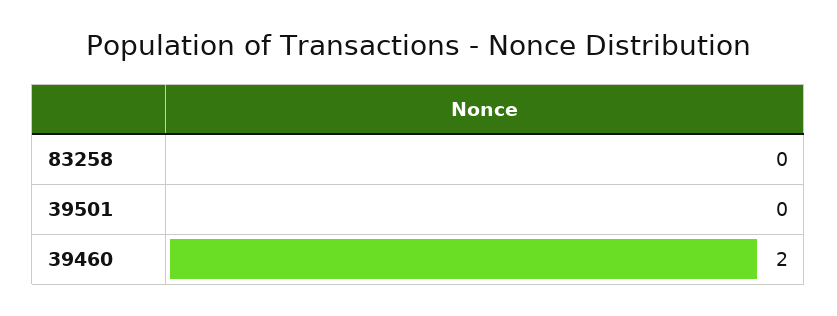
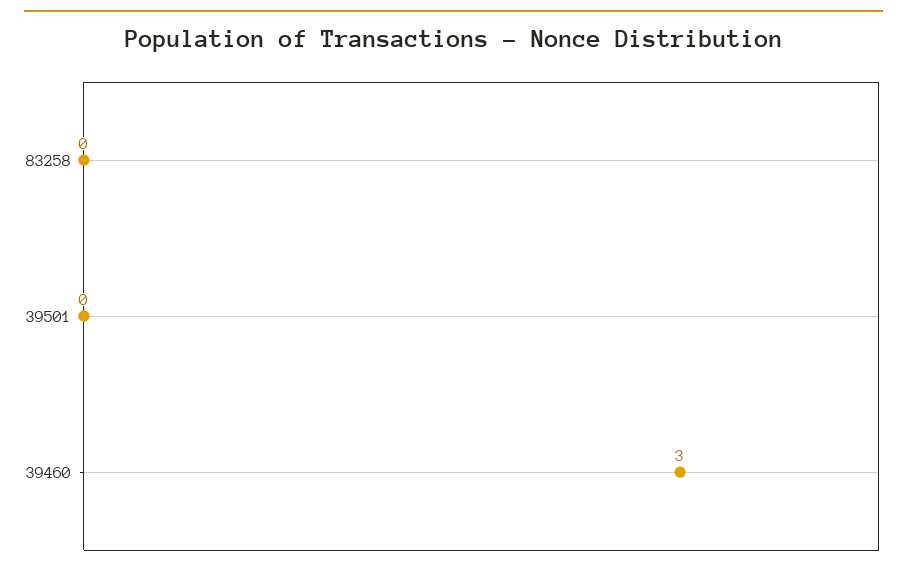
  {
    "83258": 0,
    "39501": 0,
-   "39460": 2
+   "39460": 3
  }

